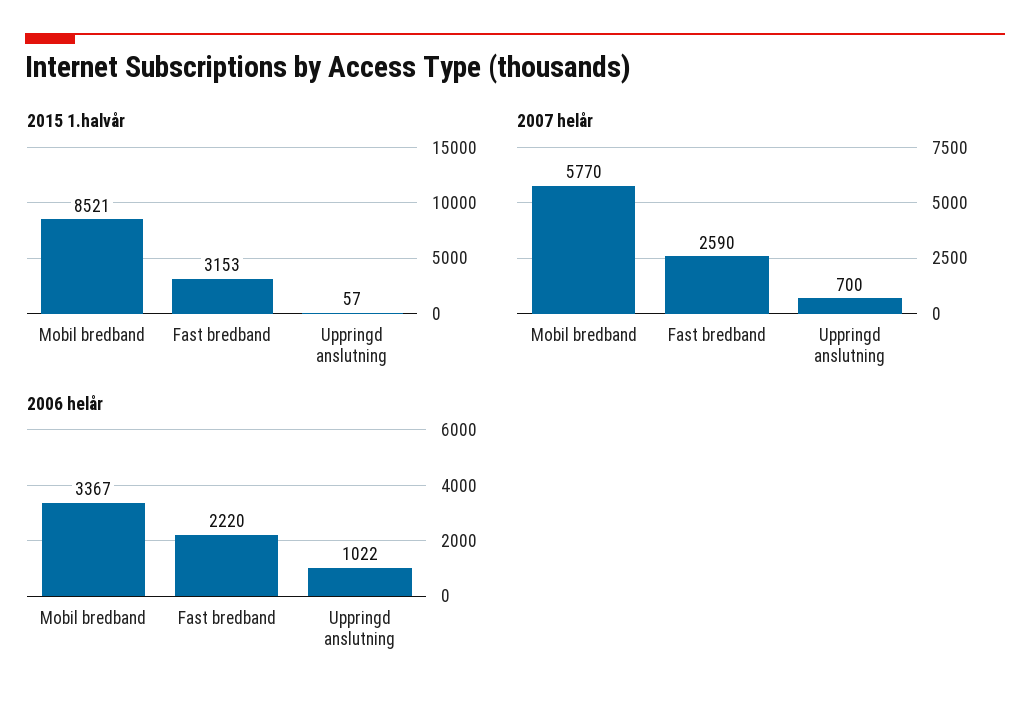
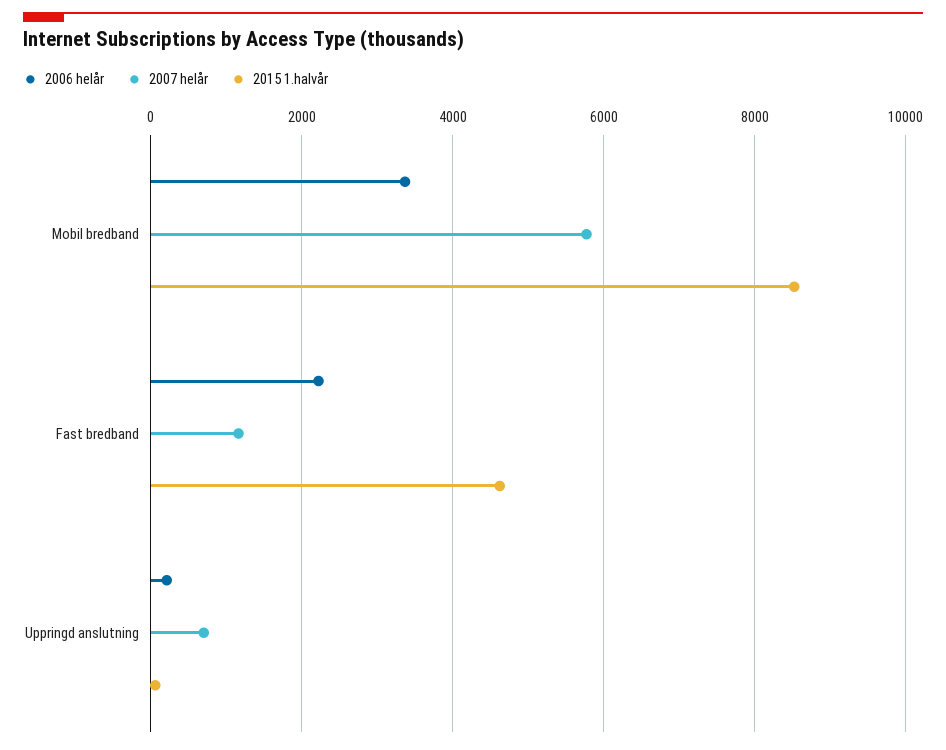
  {
    "2015 1.halvår": {
      "Mobil bredband": 8521,
-     "Fast bredband": 3153,
+     "Fast bredband": 4600,
      "Uppringd anslutning": 57
    },
    "2007 helår": {
      "Mobil bredband": 5770,
-     "Fast bredband": 2590,
+     "Fast bredband": 1200,
      "Uppringd anslutning": 700
    },
    "2006 helår": {
      "Mobil bredband": 3367,
      "Fast bredband": 2220,
-     "Uppringd anslutning": 1022
+     "Uppringd anslutning": 200
    }
  }

